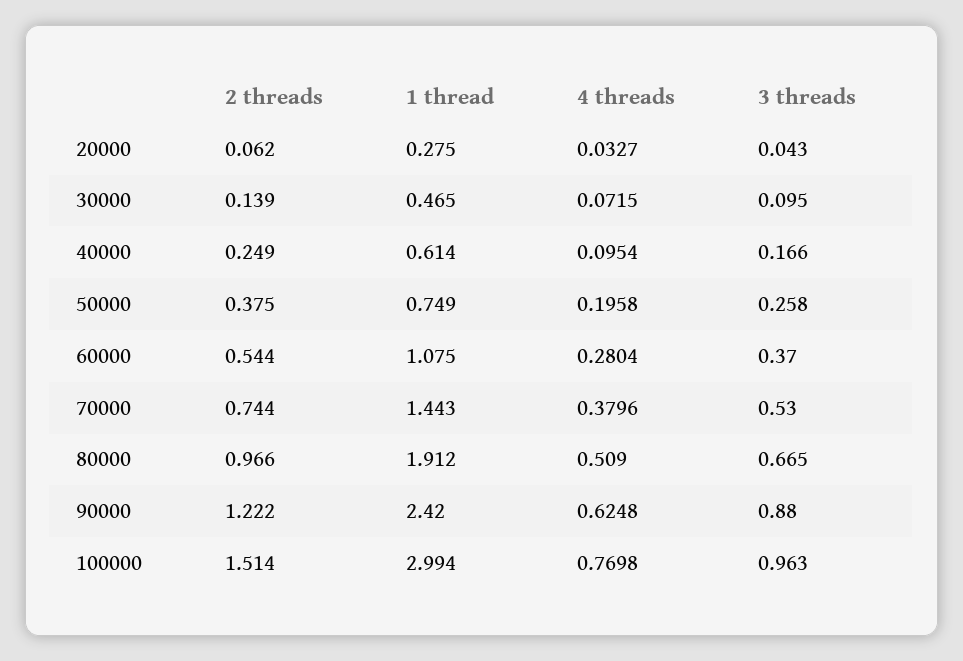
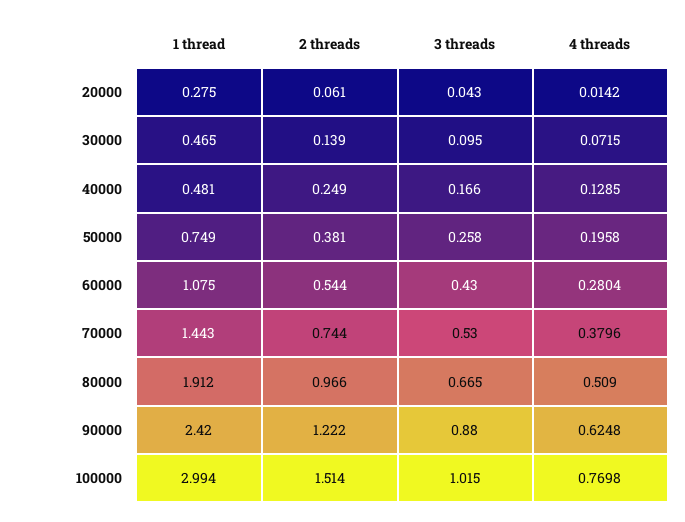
  {
    "2 threads": {
-     "20000": 0.062,
+     "20000": 0.061,
      "30000": 0.139,
      "40000": 0.249,
-     "50000": 0.375,
+     "50000": 0.381,
      "60000": 0.544,
      "70000": 0.744,
      "80000": 0.966,
      "90000": 1.222,
      "100000": 1.514
    },
    "1 thread": {
      "20000": 0.275,
      "30000": 0.465,
-     "40000": 0.614,
+     "40000": 0.481,
      "50000": 0.749,
      "60000": 1.075,
      "70000": 1.443,
      "80000": 1.912,
      "90000": 2.42,
      "100000": 2.994
    },
    "4 threads": {
-     "20000": 0.0327,
+     "20000": 0.0142,
      "30000": 0.0715,
-     "40000": 0.0954,
+     "40000": 0.1285,
      "50000": 0.1958,
      "60000": 0.2804,
      "70000": 0.3796,
      "80000": 0.509,
      "90000": 0.6248,
      "100000": 0.7698
    },
    "3 threads": {
      "20000": 0.043,
      "30000": 0.095,
      "40000": 0.166,
      "50000": 0.258,
-     "60000": 0.37,
+     "60000": 0.43,
      "70000": 0.53,
      "80000": 0.665,
      "90000": 0.88,
-     "100000": 0.963
+     "100000": 1.015
    }
  }

